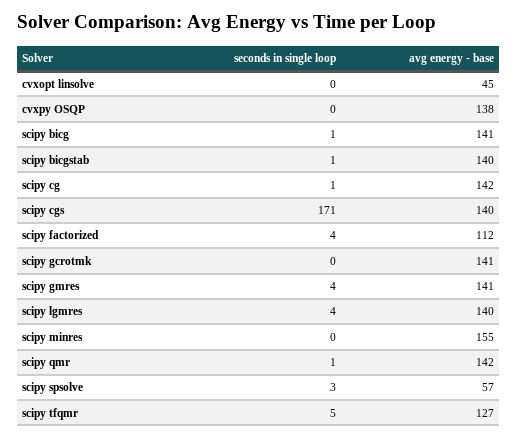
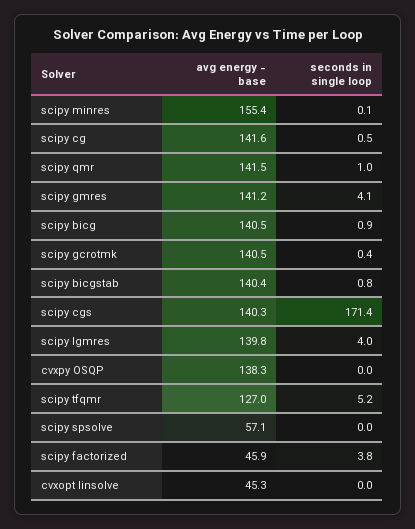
  {
    "seconds in single loop": {
      "cvxopt linsolve": 0,
      "cvxpy OSQP": 0,
      "scipy bicg": 0.9,
      "scipy bicgstab": 0.8,
      "scipy cg": 0.5,
      "scipy cgs": 171.4,
      "scipy factorized": 3.8,
      "scipy gcrotmk": 0.4,
      "scipy gmres": 4.1,
      "scipy lgmres": 4,
      "scipy minres": 0.1,
      "scipy qmr": 1,
-     "scipy spsolve": 3,
+     "scipy spsolve": 0,
      "scipy tfqmr": 5.2
    },
    "avg energy - base": {
      "cvxopt linsolve": 45.3,
      "cvxpy OSQP": 138.3,
      "scipy bicg": 140.5,
      "scipy bicgstab": 140.4,
      "scipy cg": 141.6,
      "scipy cgs": 140.3,
-     "scipy factorized": 112,
+     "scipy factorized": 45.9,
      "scipy gcrotmk": 140.5,
      "scipy gmres": 141.2,
      "scipy lgmres": 139.8,
      "scipy minres": 155.4,
      "scipy qmr": 141.5,
      "scipy spsolve": 57.1,
      "scipy tfqmr": 127
    }
  }

